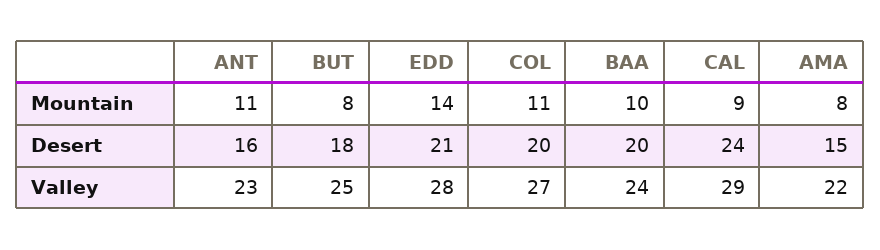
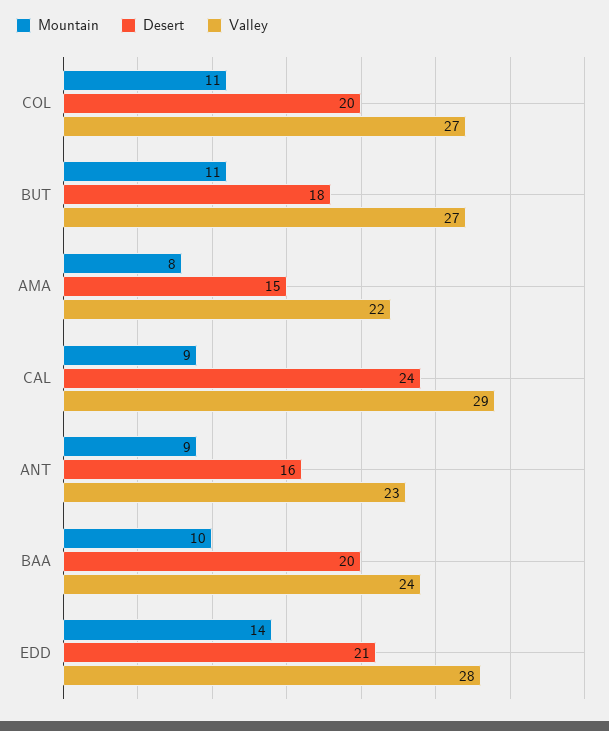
  {
    "Mountain": {
-     "ANT": 11,
+     "ANT": 9,
-     "BUT": 8,
+     "BUT": 11,
      "EDD": 14,
      "COL": 11,
      "BAA": 10,
      "CAL": 9,
      "AMA": 8
    },
    "Desert": {
      "ANT": 16,
      "BUT": 18,
      "EDD": 21,
      "COL": 20,
      "BAA": 20,
      "CAL": 24,
      "AMA": 15
    },
    "Valley": {
      "ANT": 23,
-     "BUT": 25,
+     "BUT": 27,
      "EDD": 28,
      "COL": 27,
      "BAA": 24,
      "CAL": 29,
      "AMA": 22
    }
  }

